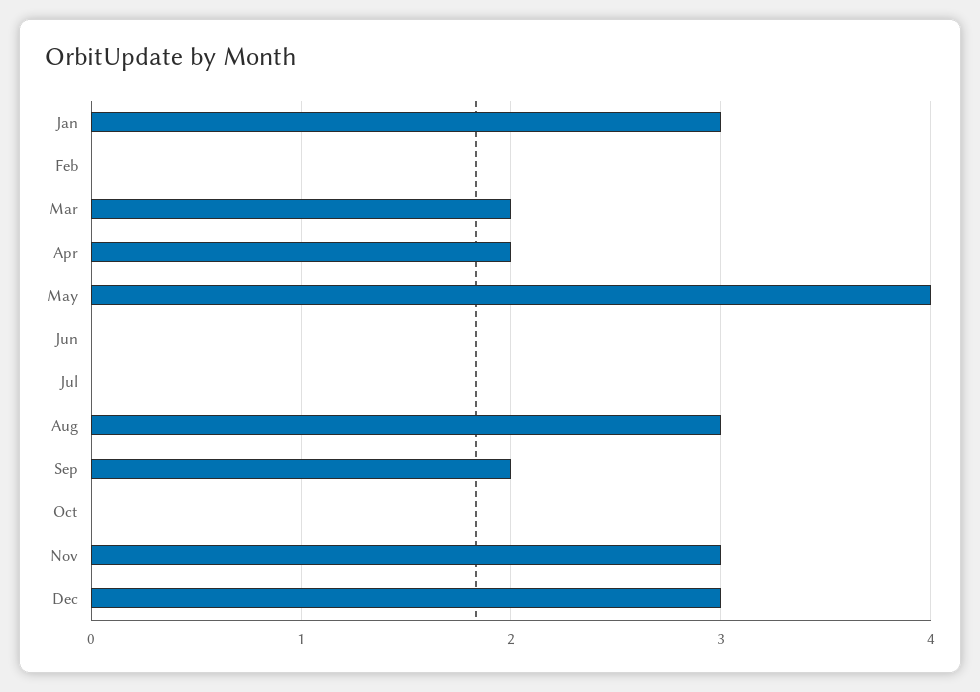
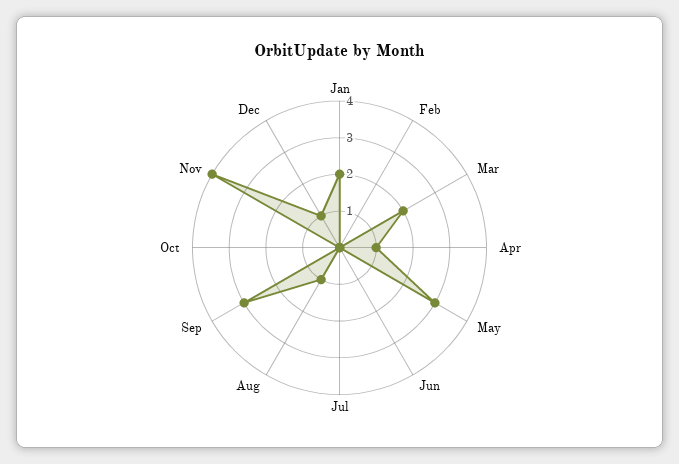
  {
-   "Jan": 3,
+   "Jan": 2,
    "Feb": 0,
    "Mar": 2,
-   "Apr": 2,
+   "Apr": 1,
-   "May": 4,
+   "May": 3,
    "Jun": 0,
    "Jul": 0,
-   "Aug": 3,
+   "Aug": 1,
-   "Sep": 2,
+   "Sep": 3,
    "Oct": 0,
-   "Nov": 3,
+   "Nov": 4,
-   "Dec": 3
+   "Dec": 1
  }

